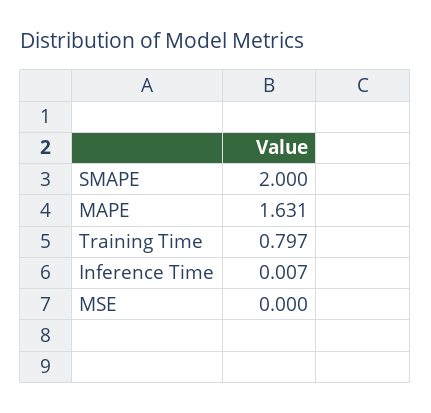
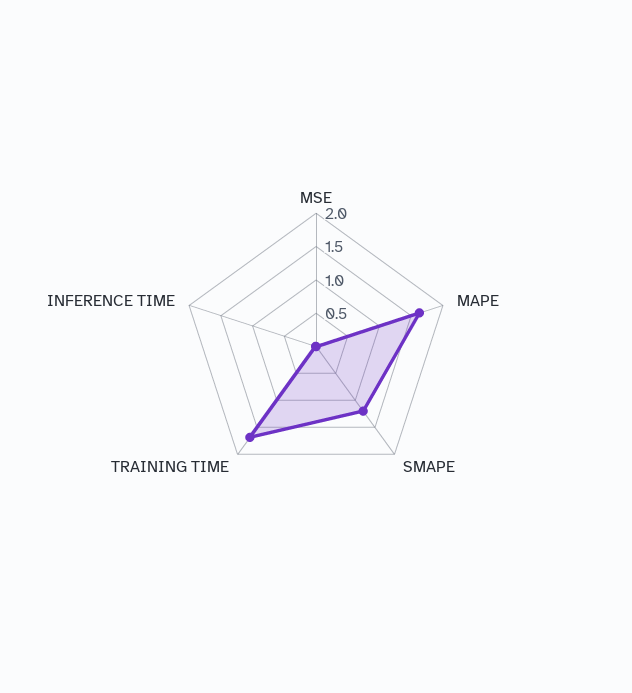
  {
-   "SMAPE": 2,
+   "SMAPE": 1.25,
    "MAPE": 1.631,
-   "Training Time": 0.797,
+   "Training Time": 1.75,
    "Inference Time": 0.007,
    "MSE": 0
  }

